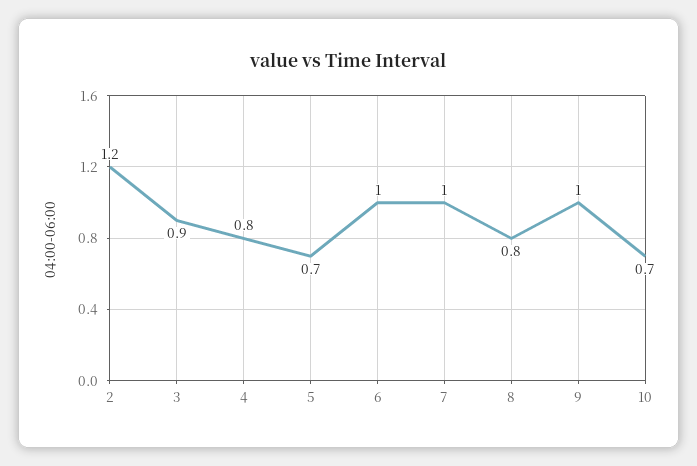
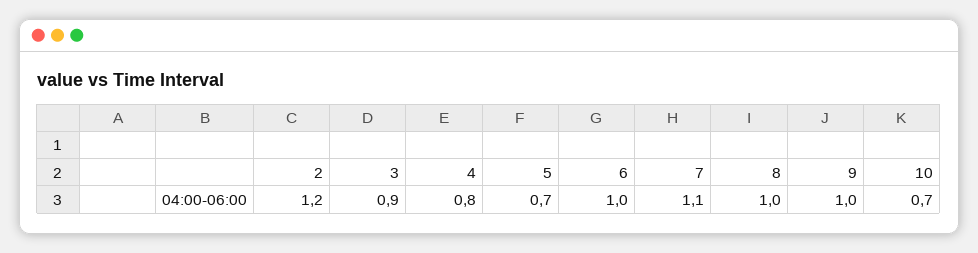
  {
    "2": 1.2,
    "3": 0.9,
    "4": 0.8,
    "5": 0.7,
    "6": 1,
-   "7": 1,
+   "7": 1.1,
-   "8": 0.8,
+   "8": 1,
    "9": 1,
    "10": 0.7
  }

